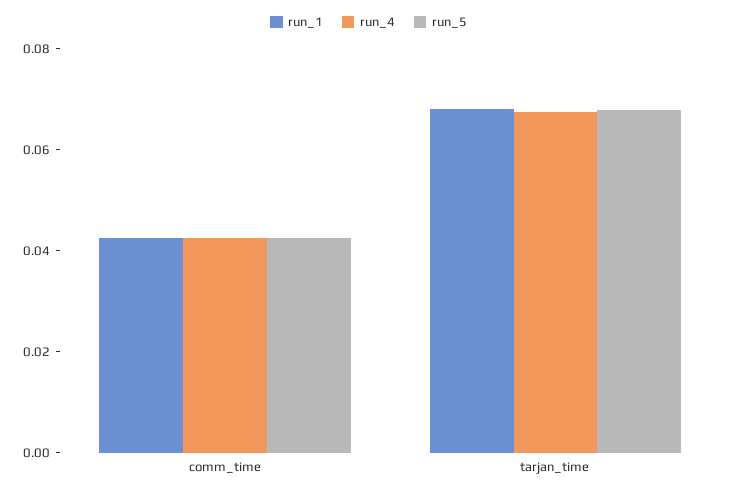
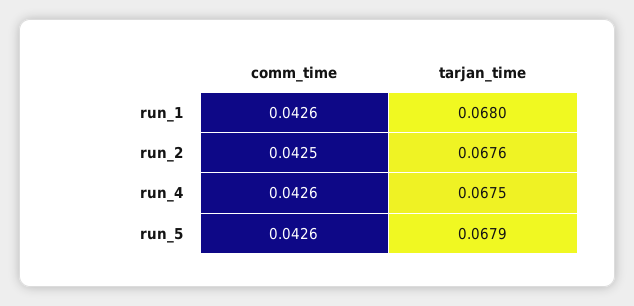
  {
    "run_1": {
      "comm_time": 0.0426,
      "tarjan_time": 0.068
    },
    "run_4": {
      "comm_time": 0.0426,
      "tarjan_time": 0.0675
    },
    "run_5": {
      "comm_time": 0.0426,
      "tarjan_time": 0.0679
-   }
+   },
+   "run_2": {
+     "comm_time": 0.0425,
+     "tarjan_time": 0.0676
+   }
  }

